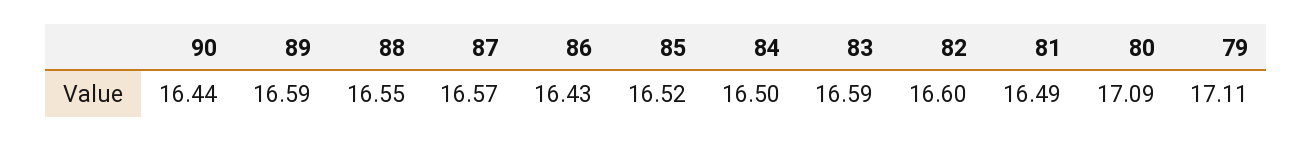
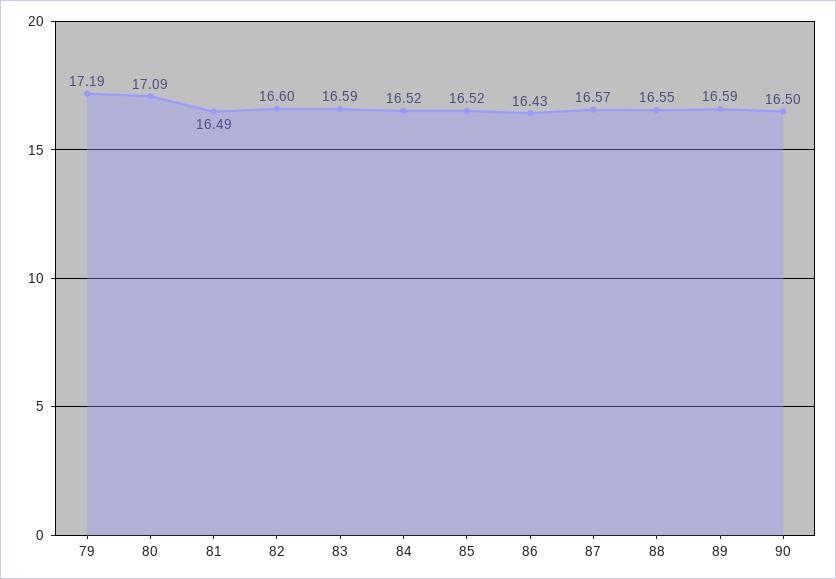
  {
-   "90": 16.44,
+   "90": 16.5,
    "89": 16.59,
    "88": 16.55,
    "87": 16.57,
    "86": 16.43,
    "85": 16.52,
-   "84": 16.5,
+   "84": 16.52,
    "83": 16.59,
    "82": 16.6,
    "81": 16.49,
    "80": 17.09,
-   "79": 17.11
+   "79": 17.19
  }

